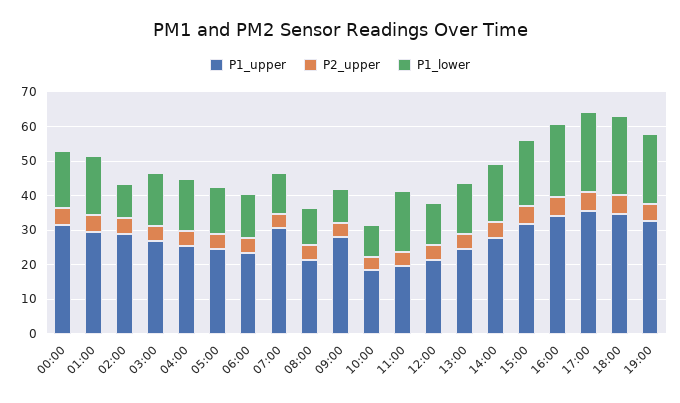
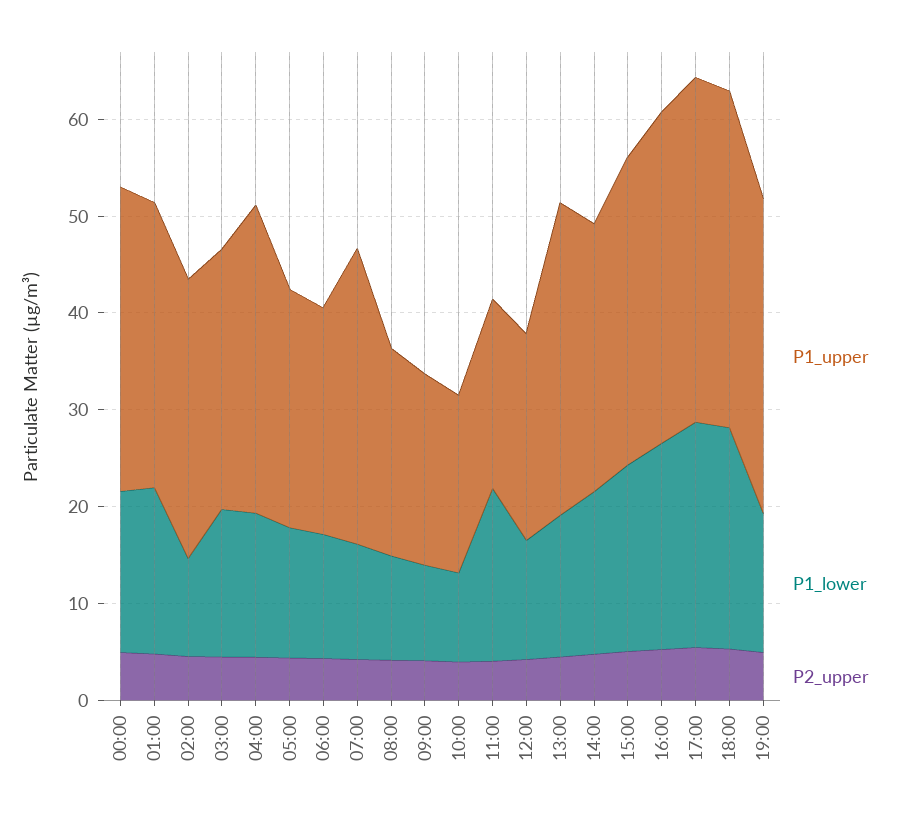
  {
    "P1_upper": {
      "00:00": 32,
      "01:00": 30,
      "02:00": 28,
      "03:00": 26,
-     "04:00": 25,
+     "04:00": 32,
      "05:00": 24,
      "06:00": 24,
      "07:00": 30,
      "08:00": 22,
-     "09:00": 27.5,
+     "09:00": 20,
      "10:00": 18,
      "11:00": 20,
      "12:00": 22,
-     "13:00": 25,
+     "13:00": 32,
      "14:00": 28,
      "15:00": 32,
      "16:00": 34,
      "17:00": 36,
      "18:00": 34,
      "19:00": 32
    },
    "P2_upper": {
      "00:00": 4,
      "01:00": 4,
      "02:00": 4,
      "03:00": 4,
      "04:00": 4,
      "05:00": 4,
      "06:00": 4,
      "07:00": 4,
      "08:00": 4,
      "09:00": 4,
      "10:00": 4,
      "11:00": 4,
      "12:00": 4,
      "13:00": 4,
      "14:00": 4,
      "15:00": 6,
      "16:00": 6,
      "17:00": 6,
      "18:00": 6,
      "19:00": 4
    },
    "P1_lower": {
      "00:00": 16,
      "01:00": 18,
      "02:00": 10,
      "03:00": 16,
      "04:00": 14,
      "05:00": 14,
      "06:00": 12,
      "07:00": 12,
      "08:00": 10,
      "09:00": 10,
      "10:00": 10,
      "11:00": 18,
      "12:00": 12,
      "13:00": 14,
      "14:00": 16,
      "15:00": 20,
      "16:00": 22,
      "17:00": 24,
      "18:00": 22,
-     "19:00": 20
+     "19:00": 14
    }
  }

